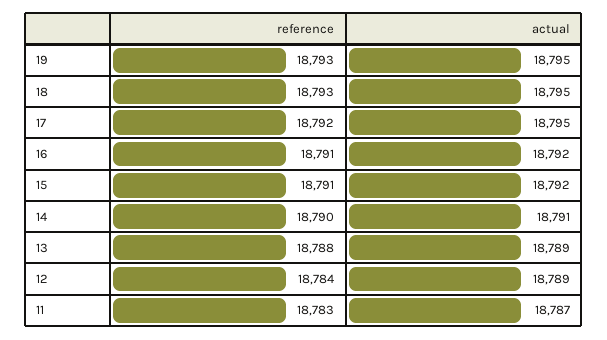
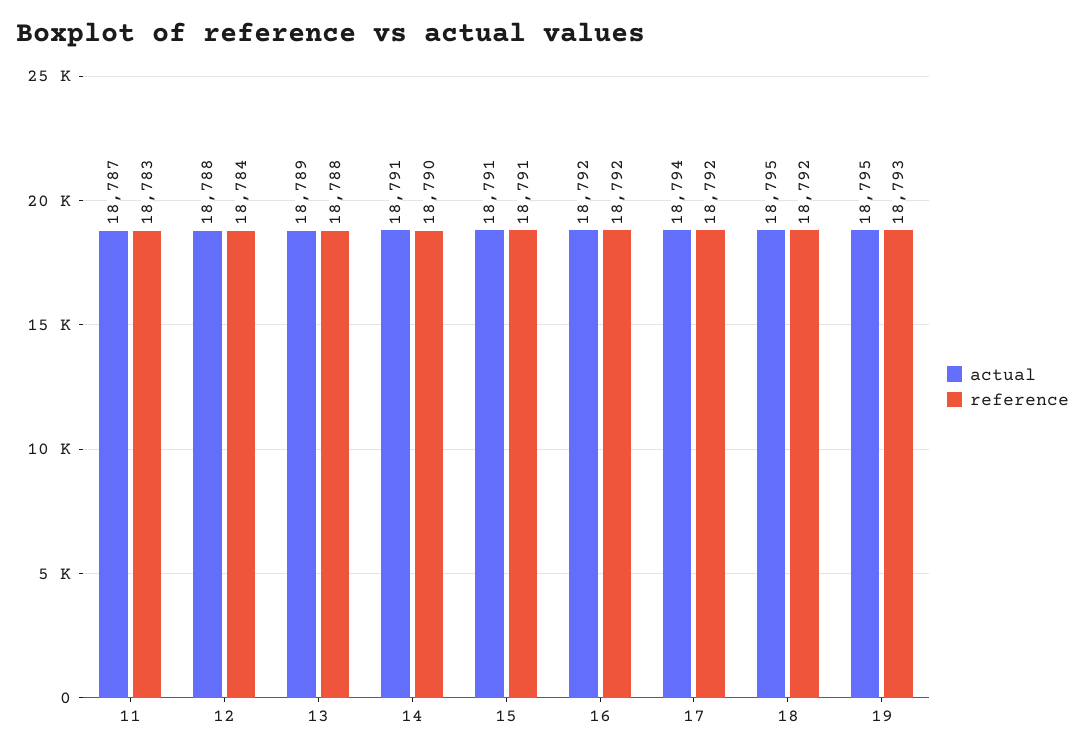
  {
    "reference": {
      "19": 18793,
-     "18": 18793,
+     "18": 18792,
      "17": 18792,
-     "16": 18791,
+     "16": 18792,
      "15": 18791,
      "14": 18790,
      "13": 18788,
      "12": 18784,
      "11": 18783
    },
    "actual": {
      "19": 18795,
      "18": 18795,
-     "17": 18795,
+     "17": 18794,
      "16": 18792,
-     "15": 18792,
+     "15": 18791,
      "14": 18791,
      "13": 18789,
-     "12": 18789,
+     "12": 18788,
      "11": 18787
    }
  }

